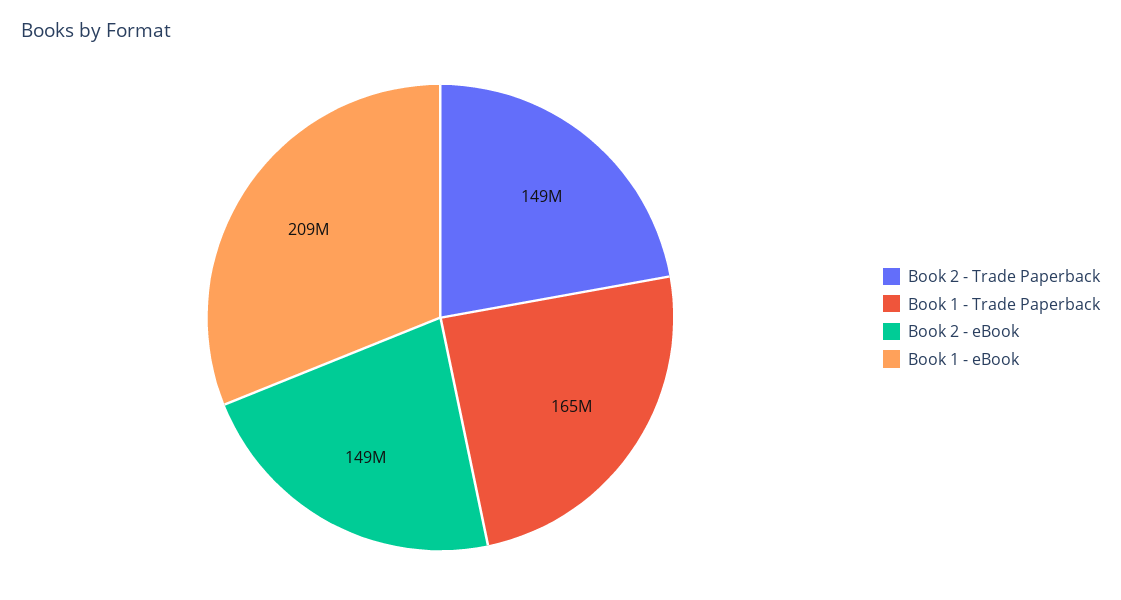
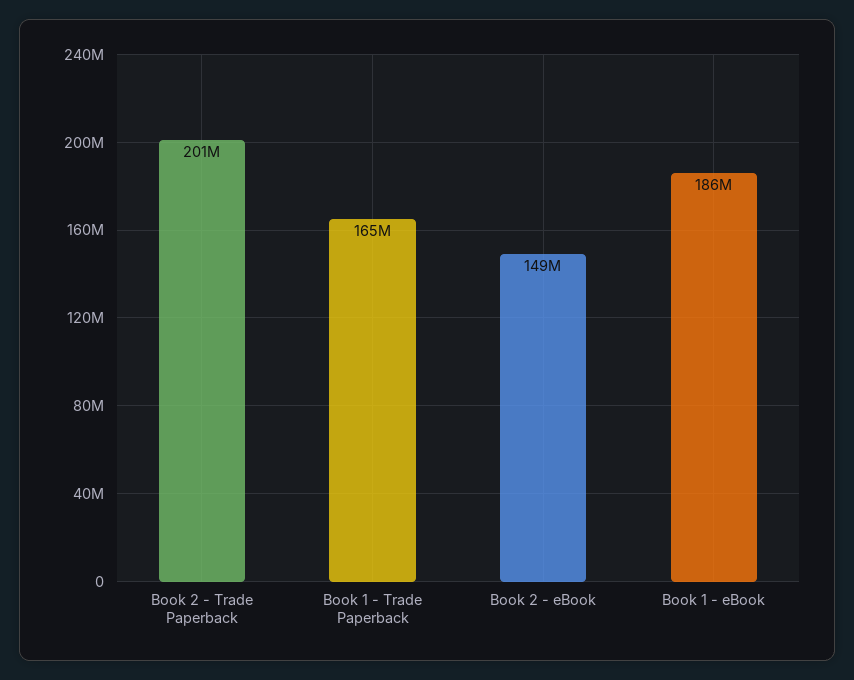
  {
-   "Book 2 - Trade Paperback": 149000000,
+   "Book 2 - Trade Paperback": 201000000,
    "Book 1 - Trade Paperback": 165000000,
    "Book 2 - eBook": 149000000,
-   "Book 1 - eBook": 209000000
+   "Book 1 - eBook": 186000000
  }

